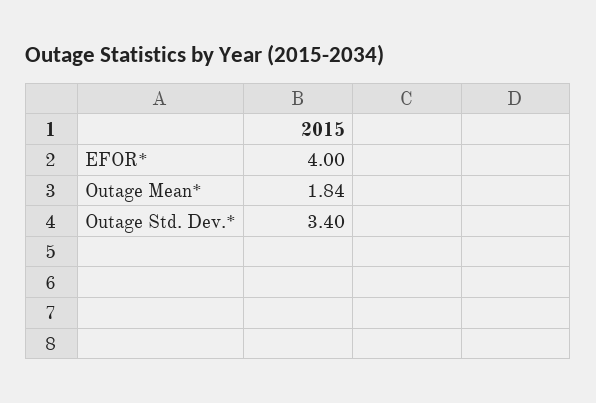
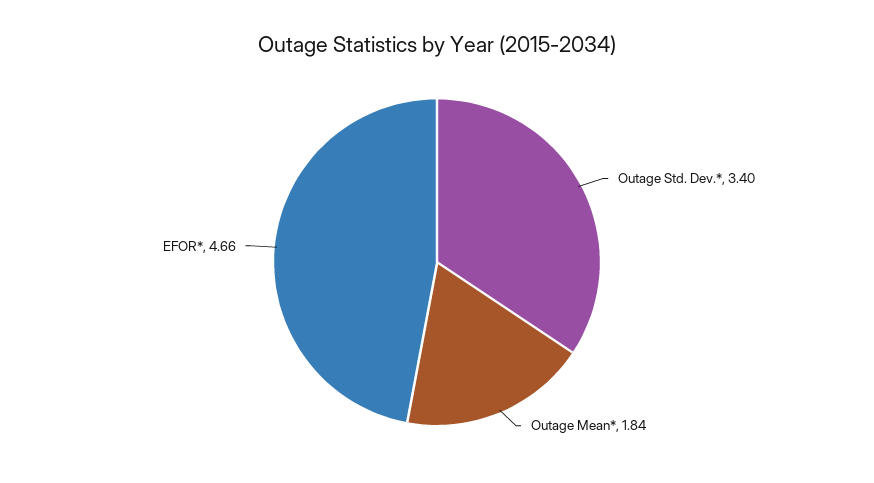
  {
-   "EFOR*": 4,
+   "EFOR*": 4.66,
    "Outage Mean*": 1.84,
    "Outage Std. Dev.*": 3.4
  }

